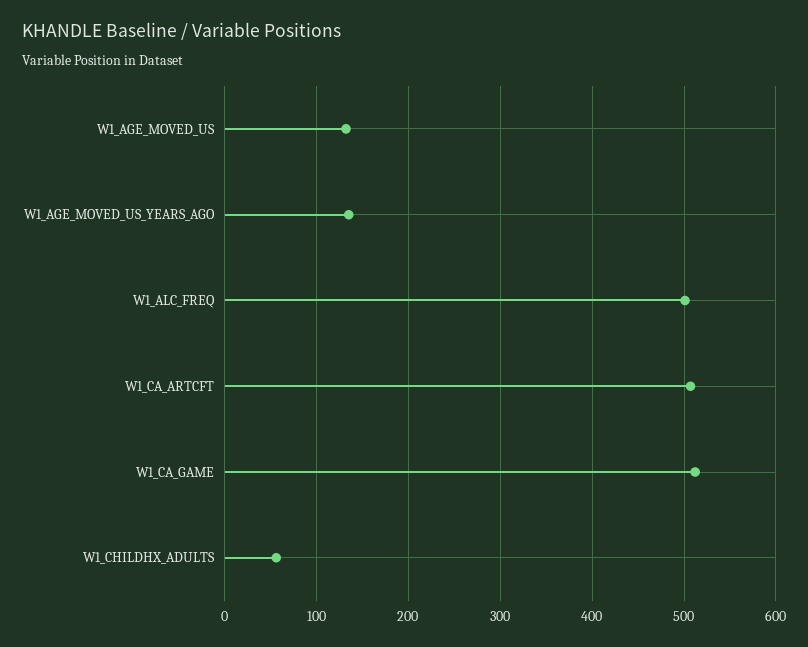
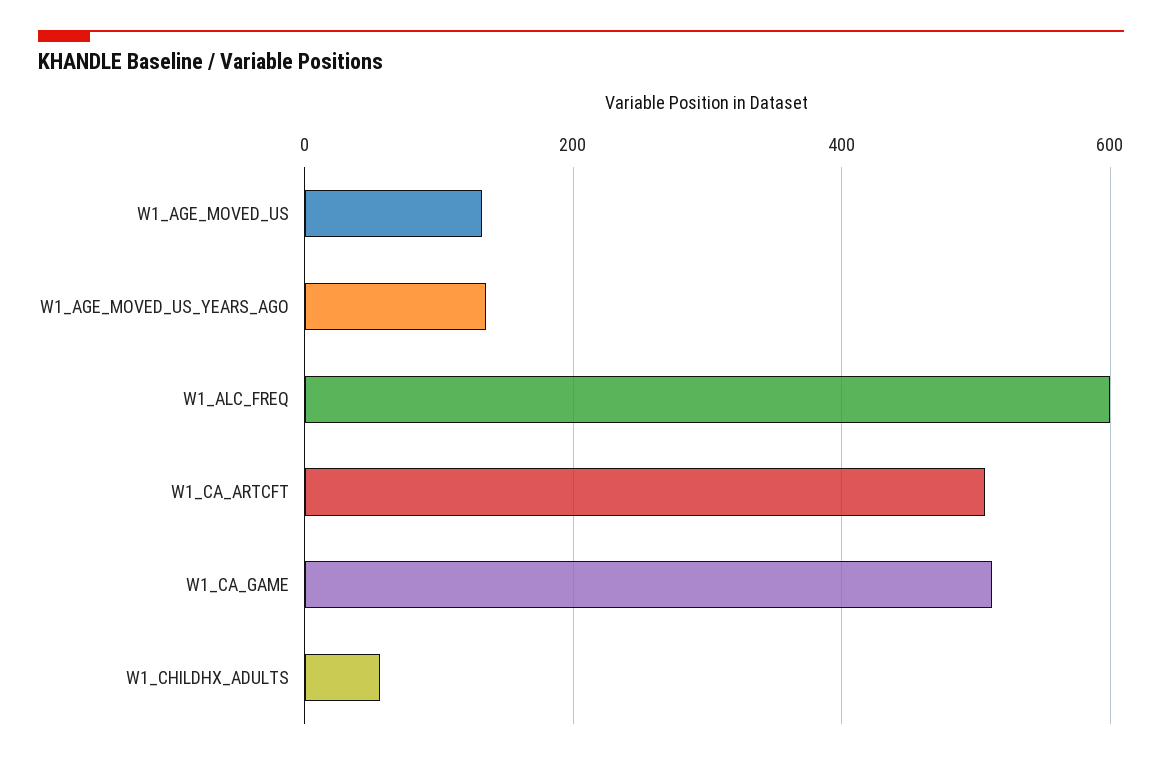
  {
    "W1_AGE_MOVED_US": 130,
    "W1_AGE_MOVED_US_YEARS_AGO": 140,
-   "W1_ALC_FREQ": 500,
+   "W1_ALC_FREQ": 600,
    "W1_CA_ARTCFT": 510,
    "W1_CA_GAME": 510,
    "W1_CHILDHX_ADULTS": 60
  }

